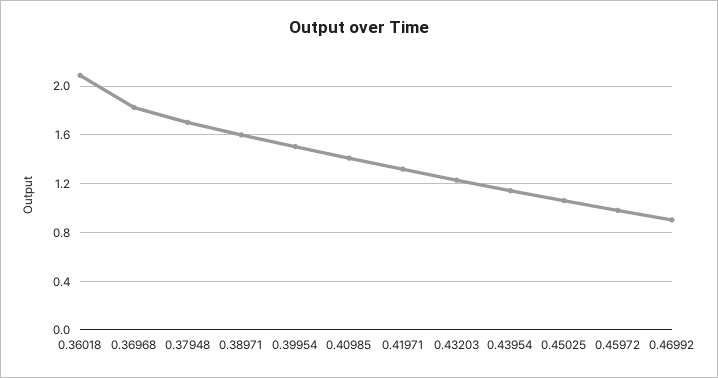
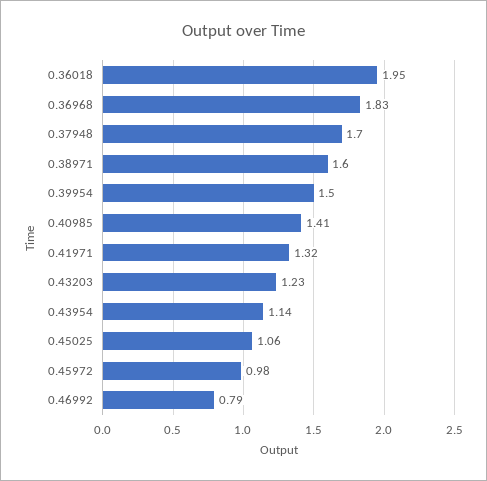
  {
-   "0.36018": 2.1,
+   "0.36018": 1.95,
    "0.36968": 1.83,
    "0.37948": 1.7,
    "0.38971": 1.6,
    "0.39954": 1.5,
    "0.40985": 1.41,
    "0.41971": 1.32,
    "0.43203": 1.23,
    "0.43954": 1.14,
    "0.45025": 1.06,
    "0.45972": 0.98,
-   "0.46992": 0.9
+   "0.46992": 0.79
  }

